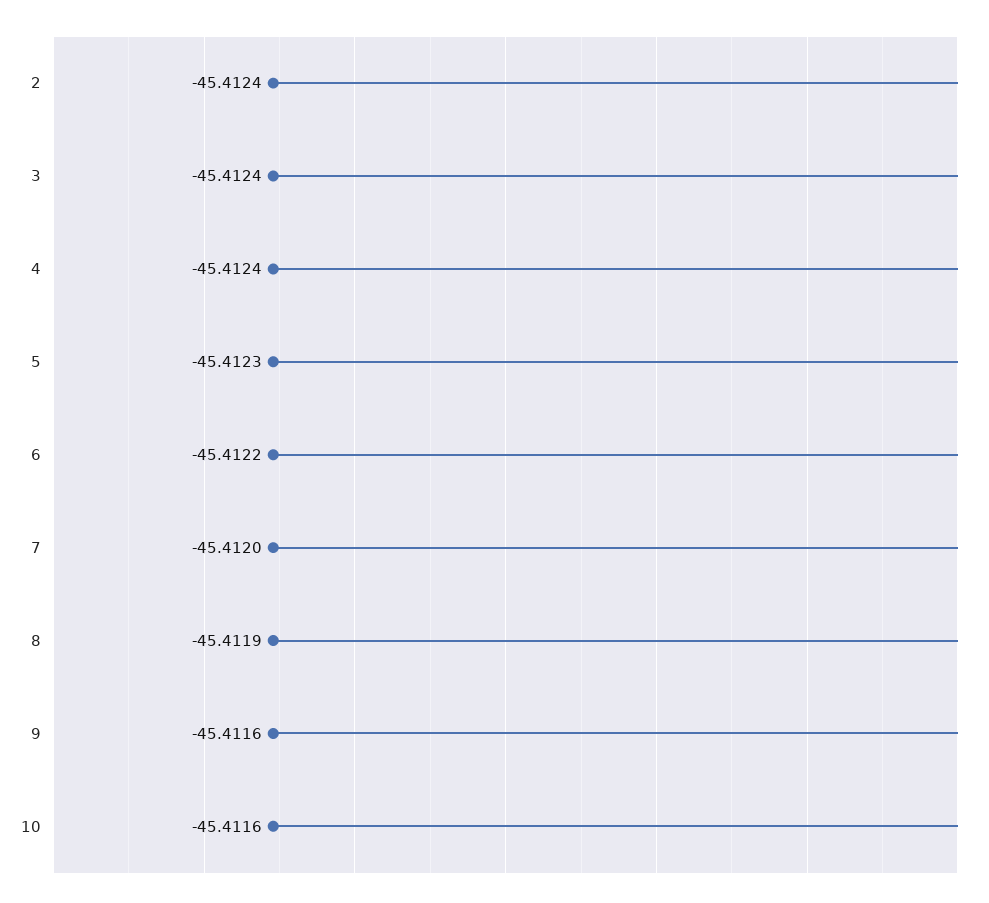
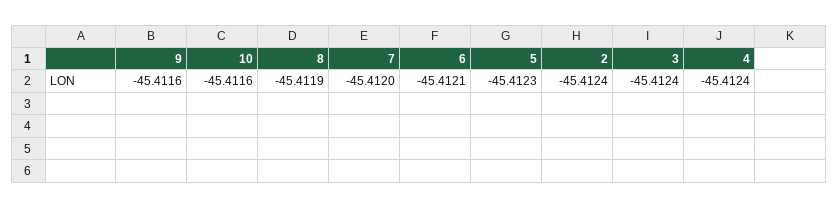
  {
    "2": -45.4124,
    "3": -45.4124,
    "4": -45.4124,
    "5": -45.4123,
-   "6": -45.4122,
+   "6": -45.4121,
    "7": -45.412,
    "8": -45.4119,
    "9": -45.4116,
    "10": -45.4116
  }

